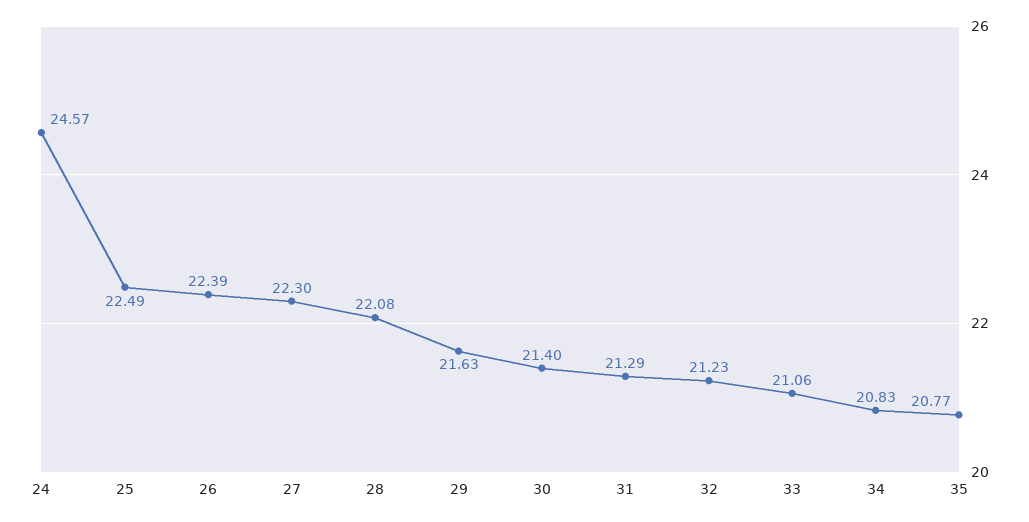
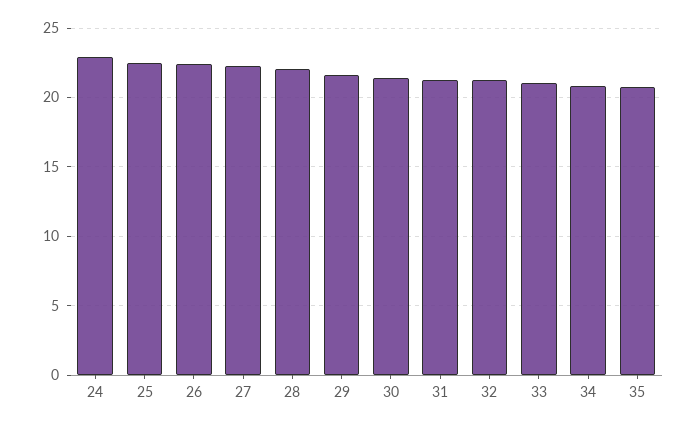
  {
-   "24": 24.57,
+   "24": 23,
    "25": 22.49,
    "26": 22.39,
    "27": 22.3,
    "28": 22.08,
    "29": 21.63,
    "30": 21.4,
    "31": 21.29,
    "32": 21.23,
    "33": 21.06,
    "34": 20.83,
    "35": 20.77
  }

